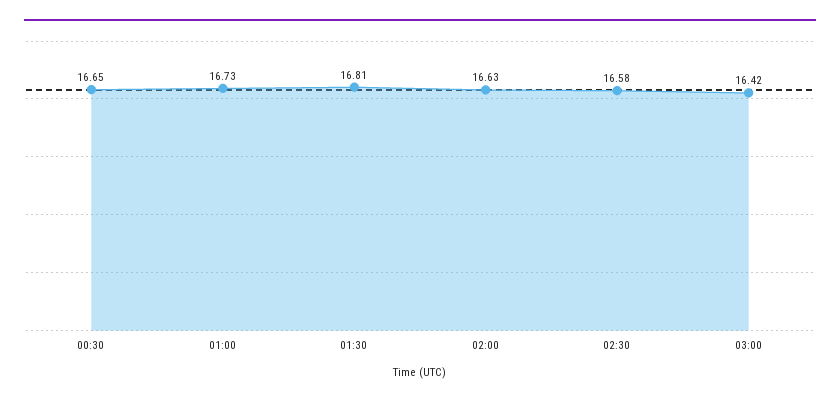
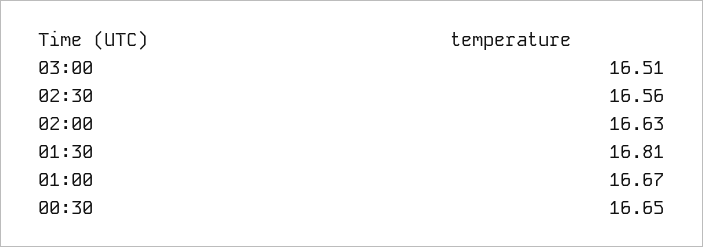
  {
    "00:30": 16.65,
-   "01:00": 16.73,
+   "01:00": 16.67,
    "01:30": 16.81,
    "02:00": 16.63,
-   "02:30": 16.58,
+   "02:30": 16.56,
-   "03:00": 16.42
+   "03:00": 16.51
  }

